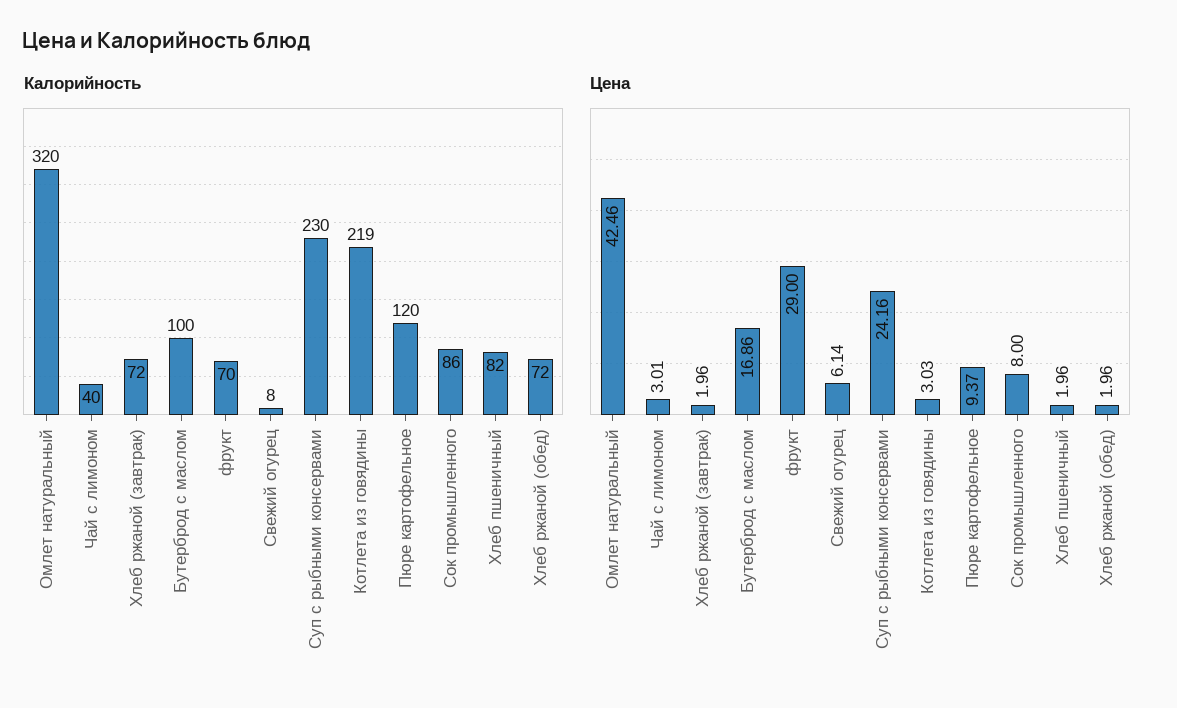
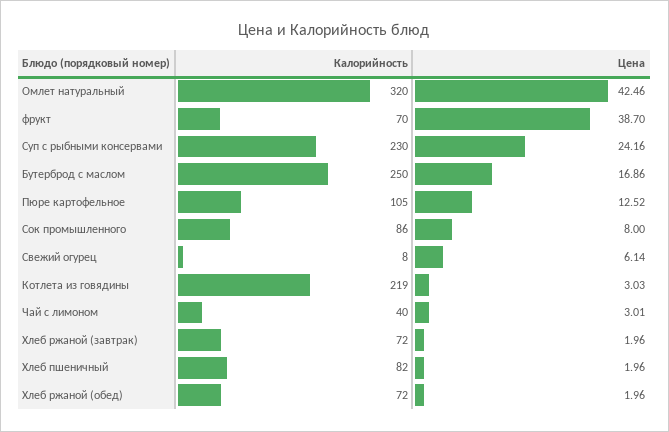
  {
    "Калорийность": {
      "Омлет натуральный": 320,
      "Чай с лимоном": 40,
      "Хлеб ржаной (завтрак)": 72,
-     "Бутерброд с маслом": 100,
+     "Бутерброд с маслом": 250,
      "фрукт": 70,
      "Свежий огурец": 8,
      "Суп с рыбными консервами": 230,
      "Котлета из говядины": 219,
-     "Пюре картофельное": 120,
+     "Пюре картофельное": 105,
      "Сок промышленного": 86,
      "Хлеб пшеничный": 82,
      "Хлеб ржаной (обед)": 72
    },
    "Цена": {
      "Омлет натуральный": 42.46,
      "Чай с лимоном": 3.01,
      "Хлеб ржаной (завтрак)": 1.96,
      "Бутерброд с маслом": 16.86,
-     "фрукт": 29,
+     "фрукт": 38.7,
      "Свежий огурец": 6.14,
      "Суп с рыбными консервами": 24.16,
      "Котлета из говядины": 3.03,
-     "Пюре картофельное": 9.37,
+     "Пюре картофельное": 12.52,
      "Сок промышленного": 8,
      "Хлеб пшеничный": 1.96,
      "Хлеб ржаной (обед)": 1.96
    }
  }

